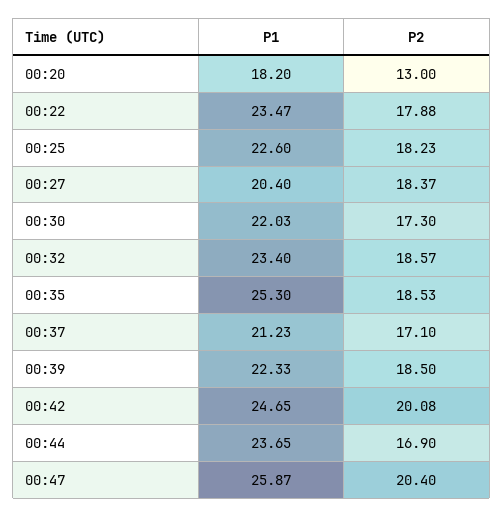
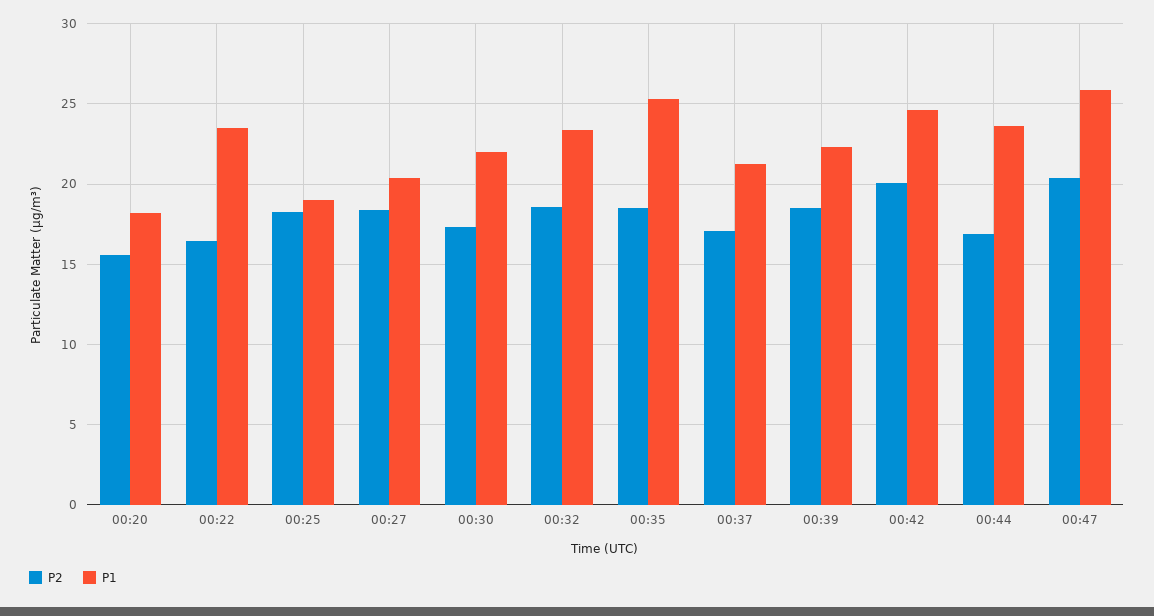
  {
    "P1": {
      "00:20": 18.2,
      "00:22": 23.47,
-     "00:25": 22.6,
+     "00:25": 19,
      "00:27": 20.4,
      "00:30": 22.03,
      "00:32": 23.4,
      "00:35": 25.3,
      "00:37": 21.23,
      "00:39": 22.33,
      "00:42": 24.65,
      "00:44": 23.65,
      "00:47": 25.87
    },
    "P2": {
-     "00:20": 13,
+     "00:20": 15.5,
-     "00:22": 17.88,
+     "00:22": 16.5,
      "00:25": 18.23,
      "00:27": 18.37,
      "00:30": 17.3,
      "00:32": 18.57,
      "00:35": 18.53,
      "00:37": 17.1,
      "00:39": 18.5,
      "00:42": 20.08,
      "00:44": 16.9,
      "00:47": 20.4
    }
  }

